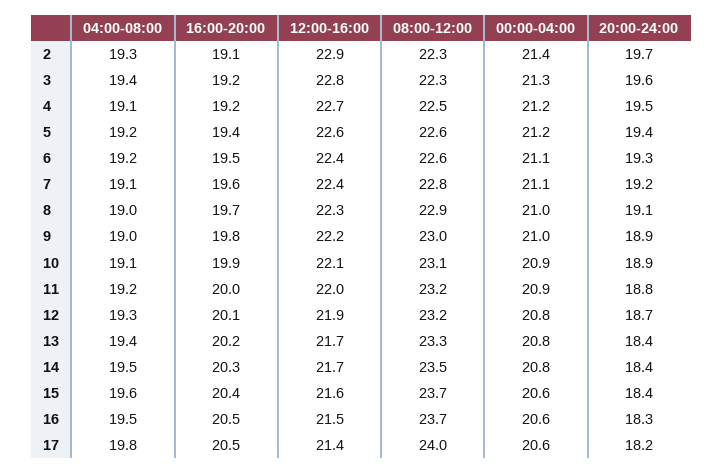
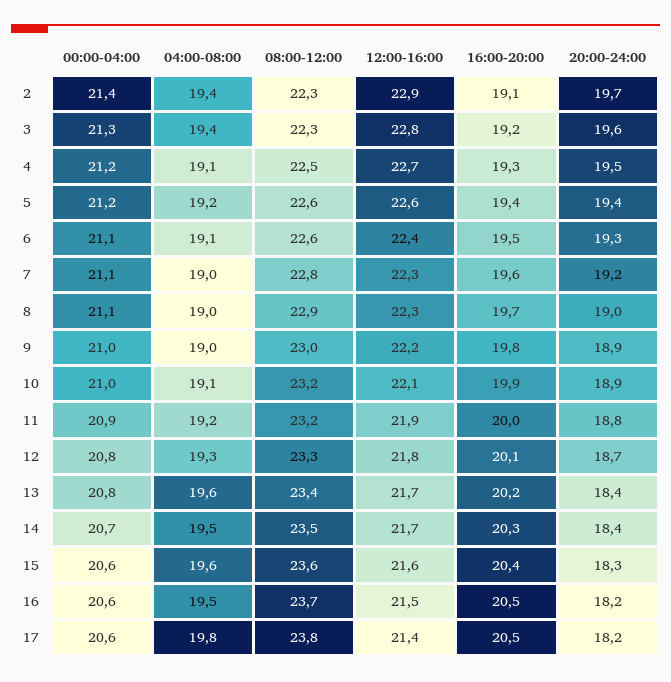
  {
    "04:00-08:00": {
-     "2": 19.3,
+     "2": 19.4,
      "3": 19.4,
      "4": 19.1,
      "5": 19.2,
-     "6": 19.2,
+     "6": 19.1,
-     "7": 19.1,
+     "7": 19,
      "8": 19,
      "9": 19,
      "10": 19.1,
      "11": 19.2,
      "12": 19.3,
-     "13": 19.4,
+     "13": 19.6,
      "14": 19.5,
      "15": 19.6,
      "16": 19.5,
      "17": 19.8
    },
    "16:00-20:00": {
      "2": 19.1,
      "3": 19.2,
-     "4": 19.2,
+     "4": 19.3,
      "5": 19.4,
      "6": 19.5,
      "7": 19.6,
      "8": 19.7,
      "9": 19.8,
      "10": 19.9,
      "11": 20,
      "12": 20.1,
      "13": 20.2,
      "14": 20.3,
      "15": 20.4,
      "16": 20.5,
      "17": 20.5
    },
    "12:00-16:00": {
      "2": 22.9,
      "3": 22.8,
      "4": 22.7,
      "5": 22.6,
      "6": 22.4,
-     "7": 22.4,
+     "7": 22.3,
      "8": 22.3,
      "9": 22.2,
      "10": 22.1,
-     "11": 22,
+     "11": 21.9,
-     "12": 21.9,
+     "12": 21.8,
      "13": 21.7,
      "14": 21.7,
      "15": 21.6,
      "16": 21.5,
      "17": 21.4
    },
    "08:00-12:00": {
      "2": 22.3,
      "3": 22.3,
      "4": 22.5,
      "5": 22.6,
      "6": 22.6,
      "7": 22.8,
      "8": 22.9,
      "9": 23,
-     "10": 23.1,
+     "10": 23.2,
      "11": 23.2,
-     "12": 23.2,
+     "12": 23.3,
-     "13": 23.3,
+     "13": 23.4,
      "14": 23.5,
-     "15": 23.7,
+     "15": 23.6,
      "16": 23.7,
-     "17": 24
+     "17": 23.8
    },
    "00:00-04:00": {
      "2": 21.4,
      "3": 21.3,
      "4": 21.2,
      "5": 21.2,
      "6": 21.1,
      "7": 21.1,
-     "8": 21,
+     "8": 21.1,
      "9": 21,
-     "10": 20.9,
+     "10": 21,
      "11": 20.9,
      "12": 20.8,
      "13": 20.8,
-     "14": 20.8,
+     "14": 20.7,
      "15": 20.6,
      "16": 20.6,
      "17": 20.6
    },
    "20:00-24:00": {
      "2": 19.7,
      "3": 19.6,
      "4": 19.5,
      "5": 19.4,
      "6": 19.3,
      "7": 19.2,
-     "8": 19.1,
+     "8": 19,
      "9": 18.9,
      "10": 18.9,
      "11": 18.8,
      "12": 18.7,
      "13": 18.4,
      "14": 18.4,
-     "15": 18.4,
+     "15": 18.3,
-     "16": 18.3,
+     "16": 18.2,
      "17": 18.2
    }
  }

